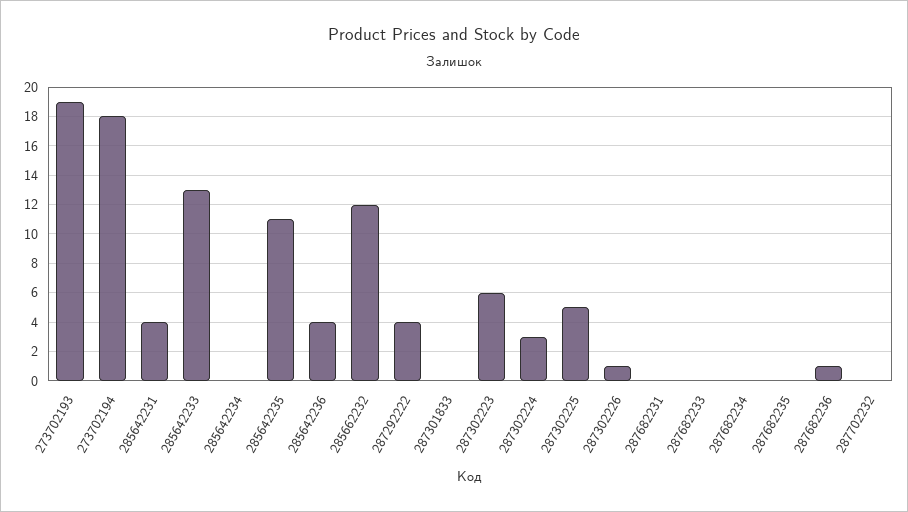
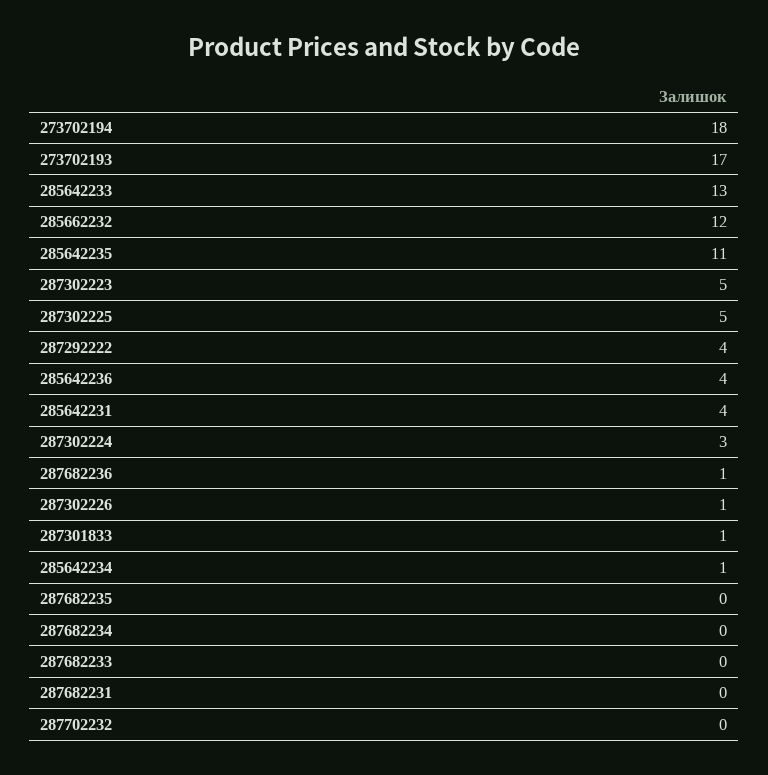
  {
-   "273702193": 19,
+   "273702193": 17,
    "273702194": 18,
    "285642231": 4,
    "285642233": 13,
-   "285642234": 0,
+   "285642234": 1,
    "285642235": 11,
    "285642236": 4,
    "285662232": 12,
    "287292222": 4,
-   "287301833": 0,
+   "287301833": 1,
-   "287302223": 6,
+   "287302223": 5,
    "287302224": 3,
    "287302225": 5,
    "287302226": 1,
    "287682231": 0,
    "287682233": 0,
    "287682234": 0,
    "287682235": 0,
    "287682236": 1,
    "287702232": 0
  }

